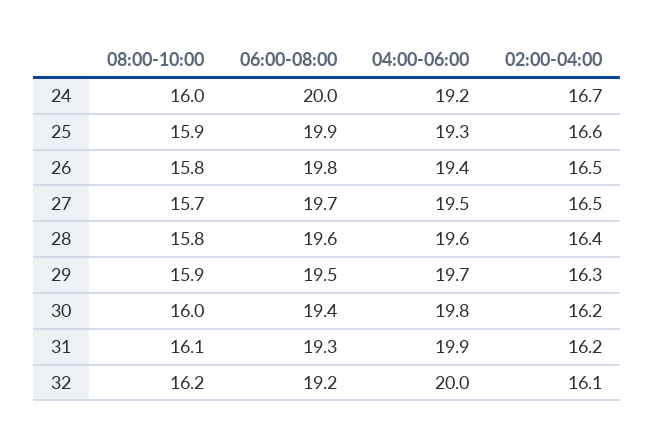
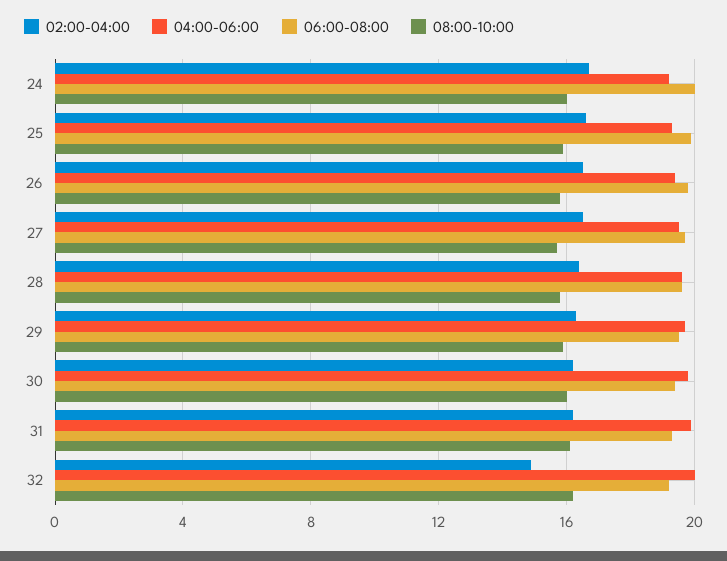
  {
    "08:00-10:00": {
      "24": 16,
      "25": 15.9,
      "26": 15.8,
      "27": 15.7,
      "28": 15.8,
      "29": 15.9,
      "30": 16,
      "31": 16.1,
      "32": 16.2
    },
    "06:00-08:00": {
      "24": 20,
      "25": 19.9,
      "26": 19.8,
      "27": 19.7,
      "28": 19.6,
      "29": 19.5,
      "30": 19.4,
      "31": 19.3,
      "32": 19.2
    },
    "04:00-06:00": {
      "24": 19.2,
      "25": 19.3,
      "26": 19.4,
      "27": 19.5,
      "28": 19.6,
      "29": 19.7,
      "30": 19.8,
      "31": 19.9,
      "32": 20
    },
    "02:00-04:00": {
      "24": 16.7,
      "25": 16.6,
      "26": 16.5,
      "27": 16.5,
      "28": 16.4,
      "29": 16.3,
      "30": 16.2,
      "31": 16.2,
-     "32": 16.1
+     "32": 15
    }
  }

